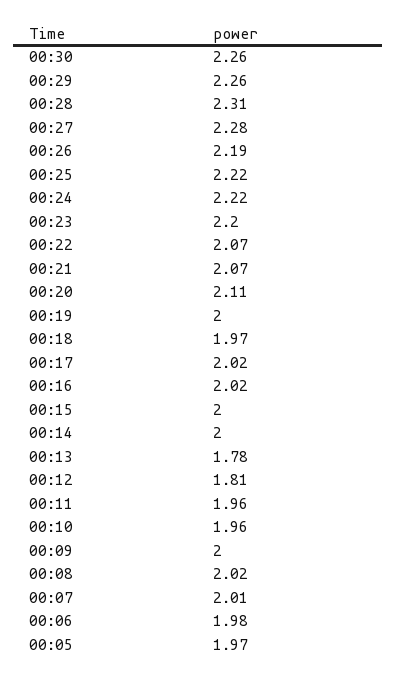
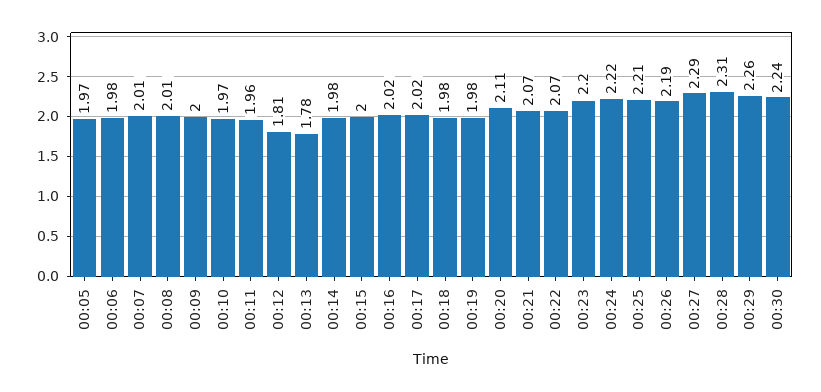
  {
-   "00:30": 2.26,
+   "00:30": 2.24,
    "00:29": 2.26,
    "00:28": 2.31,
-   "00:27": 2.28,
+   "00:27": 2.29,
    "00:26": 2.19,
-   "00:25": 2.22,
+   "00:25": 2.21,
    "00:24": 2.22,
    "00:23": 2.2,
    "00:22": 2.07,
    "00:21": 2.07,
    "00:20": 2.11,
-   "00:19": 2,
+   "00:19": 1.98,
-   "00:18": 1.97,
+   "00:18": 1.98,
    "00:17": 2.02,
    "00:16": 2.02,
    "00:15": 2,
-   "00:14": 2,
+   "00:14": 1.98,
    "00:13": 1.78,
    "00:12": 1.81,
    "00:11": 1.96,
-   "00:10": 1.96,
+   "00:10": 1.97,
    "00:09": 2,
-   "00:08": 2.02,
+   "00:08": 2.01,
    "00:07": 2.01,
    "00:06": 1.98,
    "00:05": 1.97
  }

